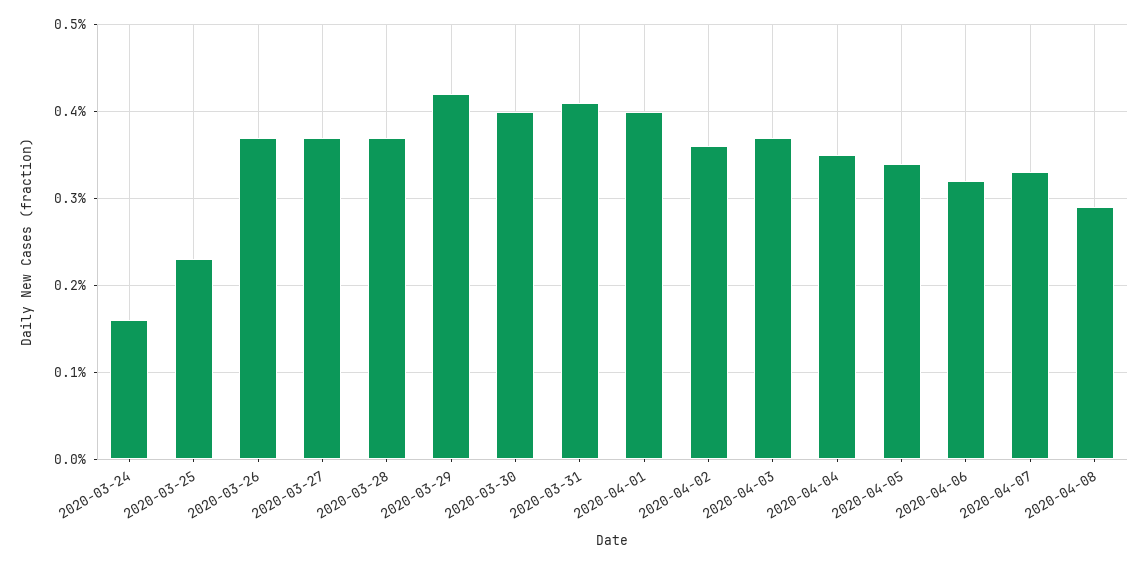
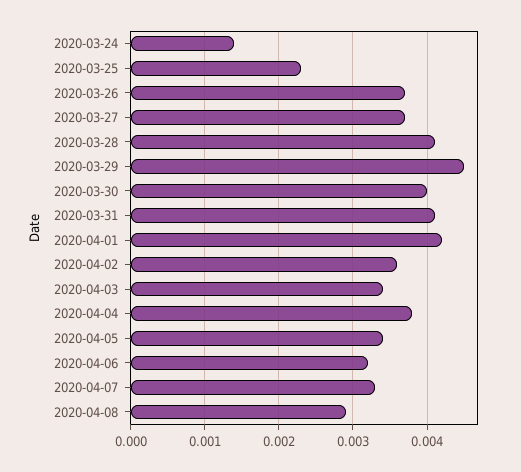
  {
-   "2020-03-24": 0.0016,
+   "2020-03-24": 0.0014,
    "2020-03-25": 0.0023,
    "2020-03-26": 0.0037,
    "2020-03-27": 0.0037,
-   "2020-03-28": 0.0037,
+   "2020-03-28": 0.0041,
-   "2020-03-29": 0.0042,
+   "2020-03-29": 0.0045,
    "2020-03-30": 0.004,
    "2020-03-31": 0.0041,
-   "2020-04-01": 0.004,
+   "2020-04-01": 0.0042,
    "2020-04-02": 0.0036,
-   "2020-04-03": 0.0037,
+   "2020-04-03": 0.0034,
-   "2020-04-04": 0.0035,
+   "2020-04-04": 0.0038,
    "2020-04-05": 0.0034,
    "2020-04-06": 0.0032,
    "2020-04-07": 0.0033,
    "2020-04-08": 0.0029
  }

